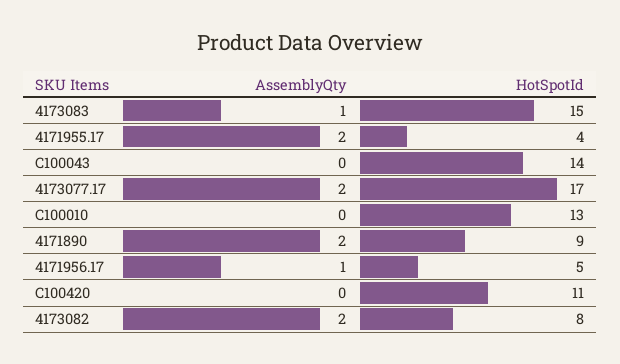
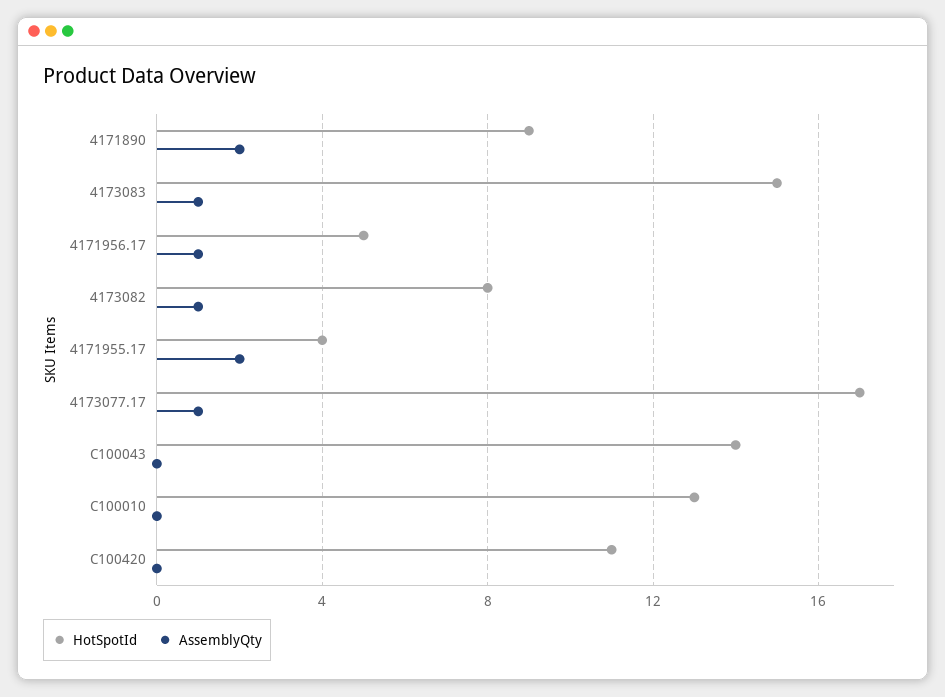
  {
    "AssemblyQty": {
      "4173083": 1,
      "4171955.17": 2,
      "C100043": 0,
-     "4173077.17": 2,
+     "4173077.17": 1,
      "C100010": 0,
      "4171890": 2,
      "4171956.17": 1,
      "C100420": 0,
-     "4173082": 2
+     "4173082": 1
    },
    "HotSpotId": {
      "4173083": 15,
      "4171955.17": 4,
      "C100043": 14,
      "4173077.17": 17,
      "C100010": 13,
      "4171890": 9,
      "4171956.17": 5,
      "C100420": 11,
      "4173082": 8
    }
  }

